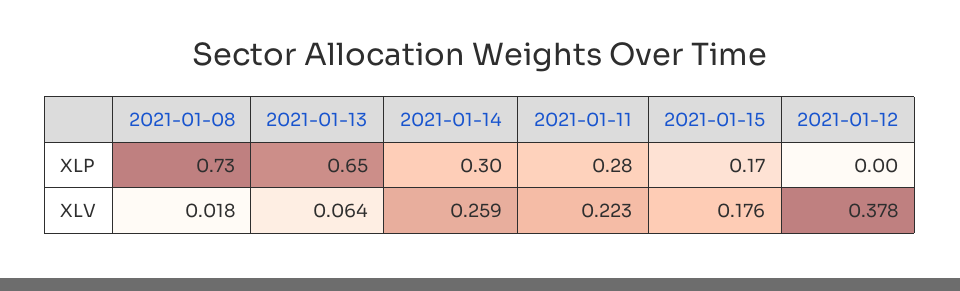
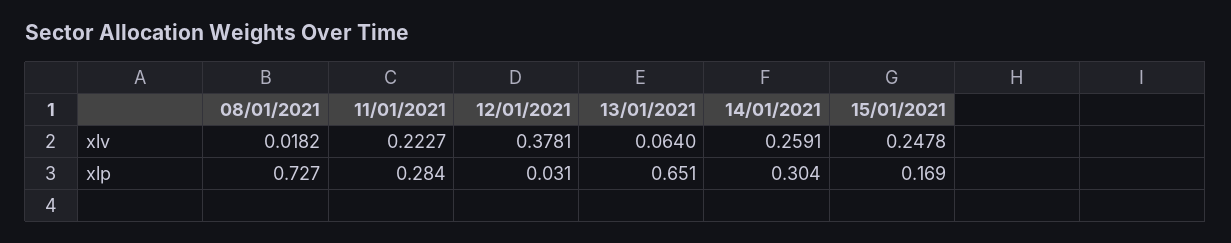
  {
    "2021-01-08": {
      "XLP": 0.727,
      "XLV": 0.0182
    },
    "2021-01-13": {
      "XLP": 0.651,
      "XLV": 0.064
    },
    "2021-01-14": {
      "XLP": 0.304,
      "XLV": 0.2591
    },
    "2021-01-11": {
      "XLP": 0.284,
      "XLV": 0.2227
    },
    "2021-01-15": {
      "XLP": 0.169,
-     "XLV": 0.176
+     "XLV": 0.2478
    },
    "2021-01-12": {
-     "XLP": 0,
+     "XLP": 0.031,
      "XLV": 0.3781
    }
  }

